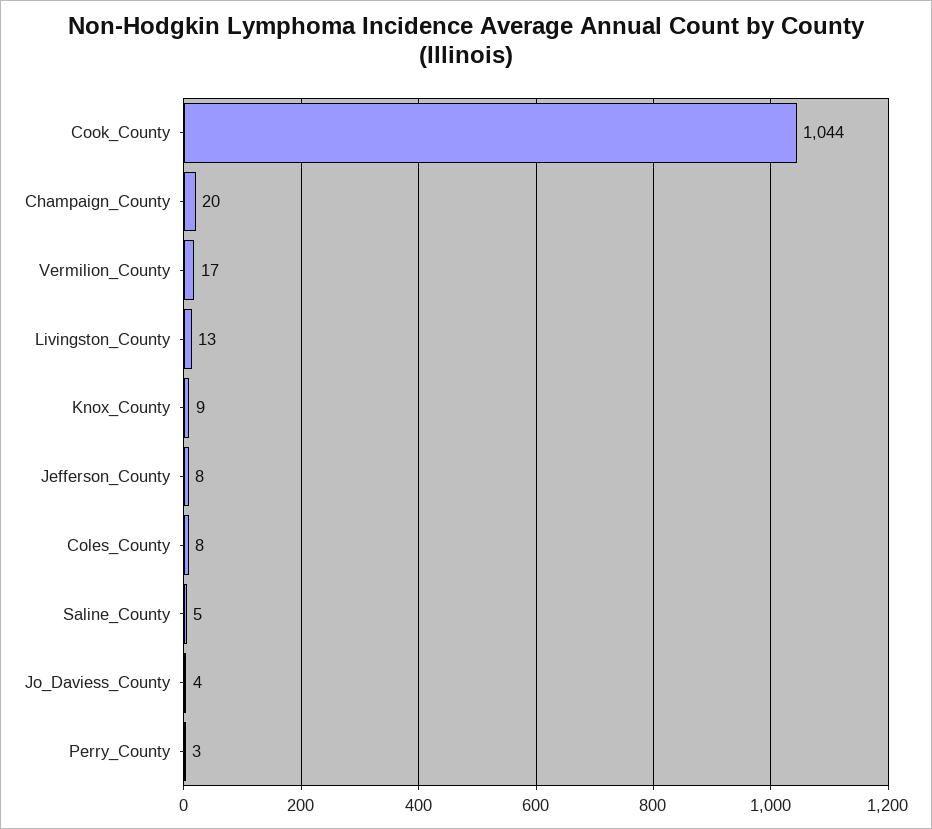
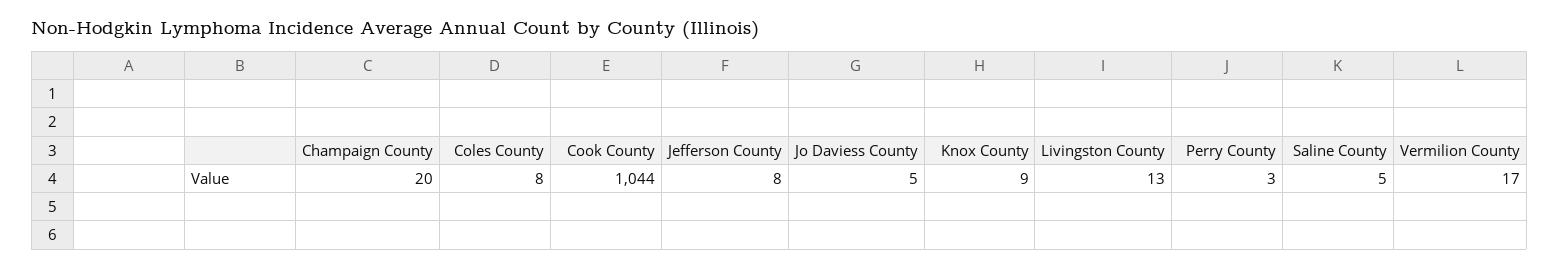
  {
    "Cook_County": 1044,
    "Champaign_County": 20,
    "Vermilion_County": 17,
    "Livingston_County": 13,
    "Knox_County": 9,
    "Jefferson_County": 8,
    "Coles_County": 8,
    "Saline_County": 5,
-   "Jo_Daviess_County": 4,
+   "Jo_Daviess_County": 5,
    "Perry_County": 3
  }

